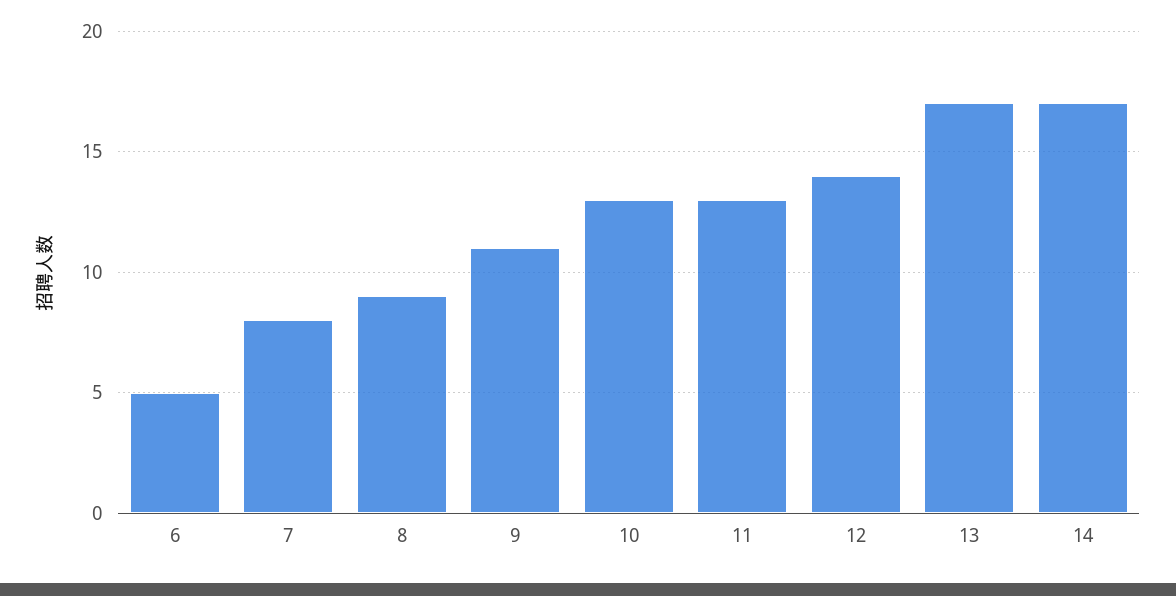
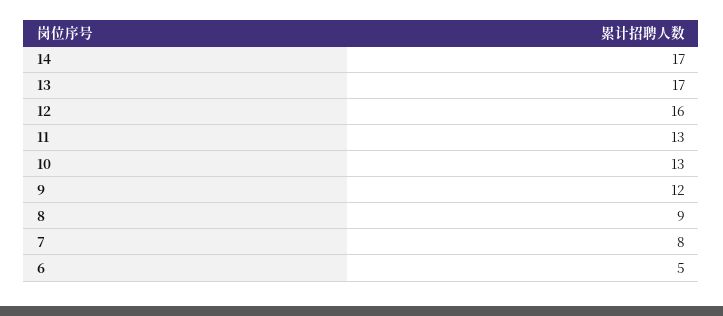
  {
    "6": 5,
    "7": 8,
    "8": 9,
-   "9": 11,
+   "9": 12,
    "10": 13,
    "11": 13,
-   "12": 14,
+   "12": 16,
    "13": 17,
    "14": 17
  }

